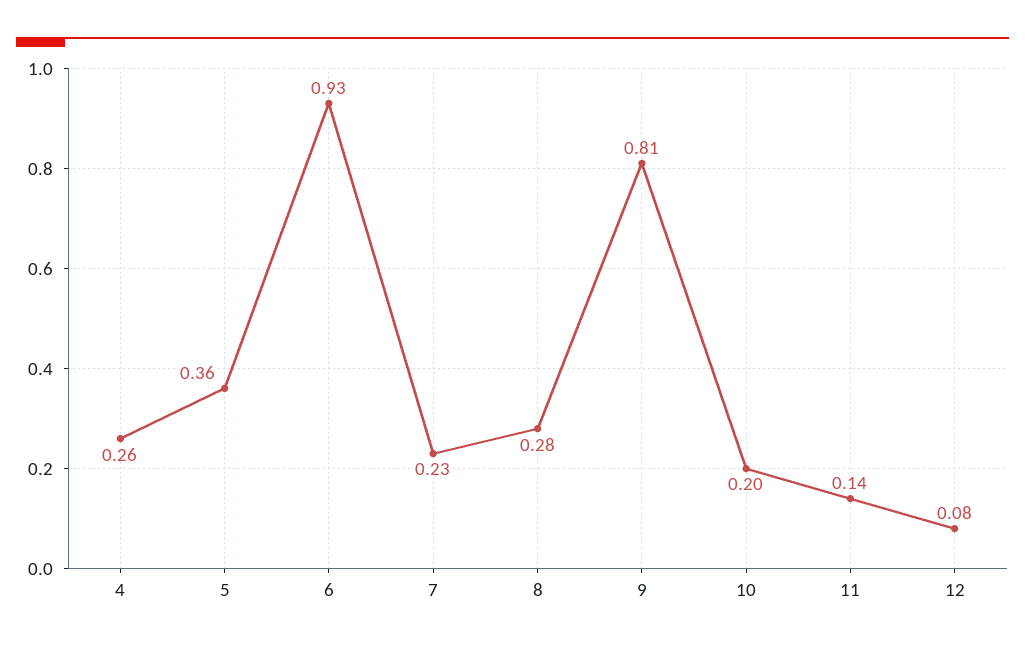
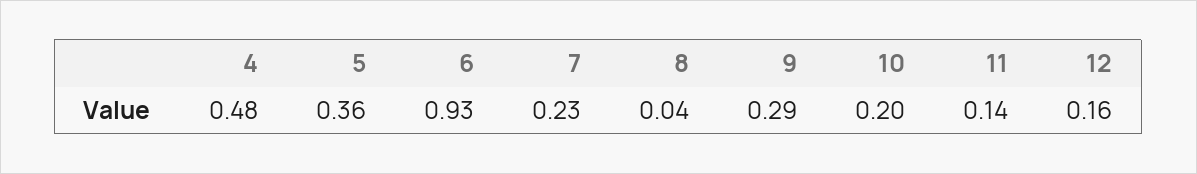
  {
-   "4": 0.26,
+   "4": 0.48,
    "5": 0.36,
    "6": 0.93,
    "7": 0.23,
-   "8": 0.28,
+   "8": 0.04,
-   "9": 0.81,
+   "9": 0.29,
    "10": 0.2,
    "11": 0.14,
-   "12": 0.08
+   "12": 0.16
  }

